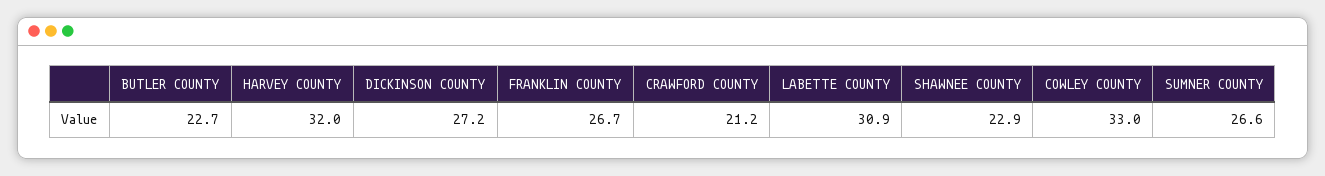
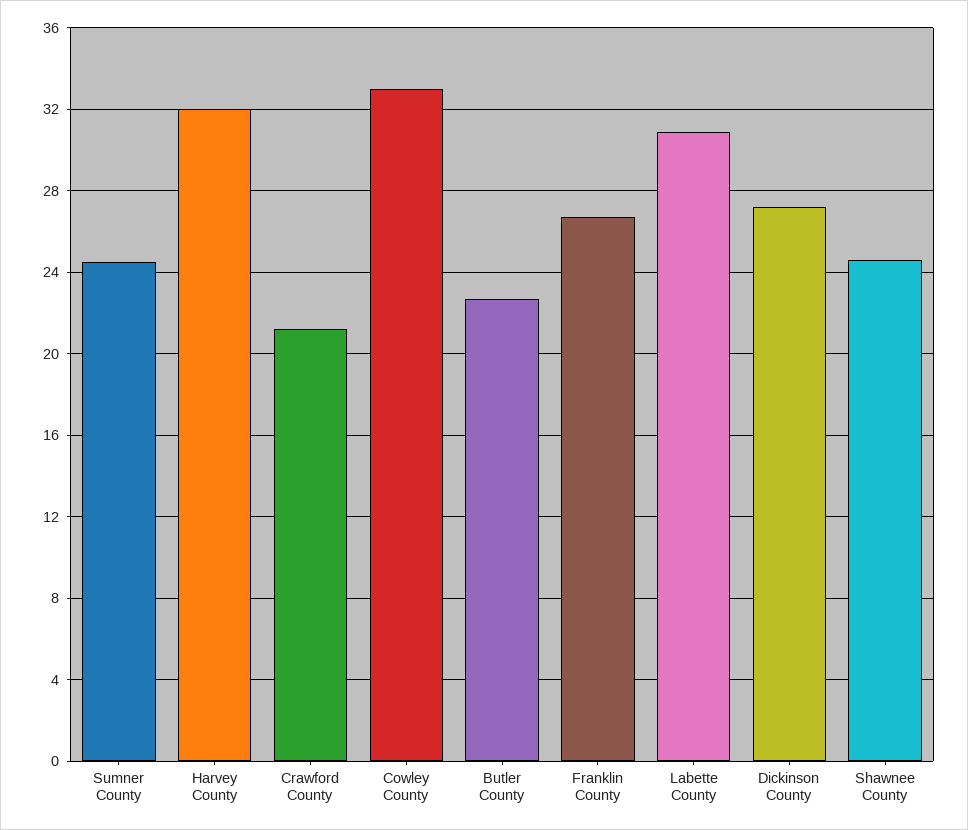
  {
    "BUTLER COUNTY": 22.7,
    "HARVEY COUNTY": 32,
    "DICKINSON COUNTY": 27.2,
    "FRANKLIN COUNTY": 26.7,
    "CRAWFORD COUNTY": 21.2,
    "LABETTE COUNTY": 30.9,
-   "SHAWNEE COUNTY": 22.9,
+   "SHAWNEE COUNTY": 24.5,
    "COWLEY COUNTY": 33,
-   "SUMNER COUNTY": 26.6
+   "SUMNER COUNTY": 24.5
  }

